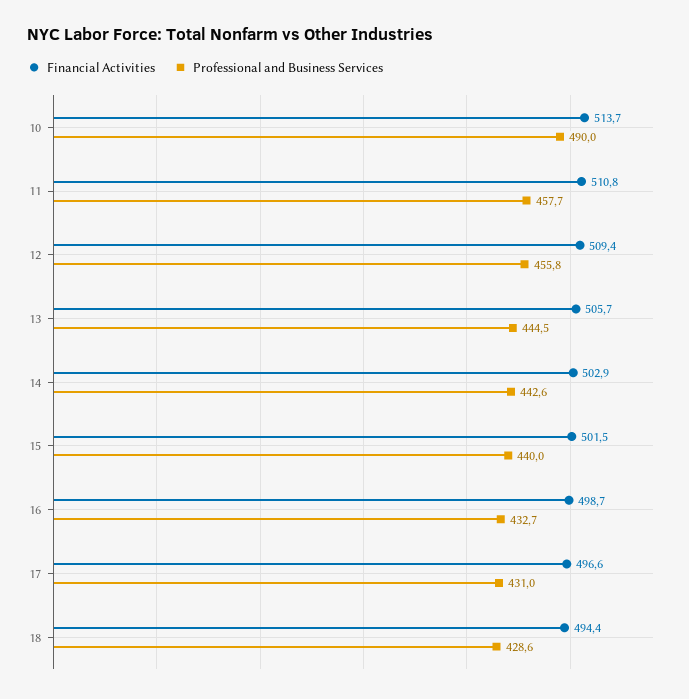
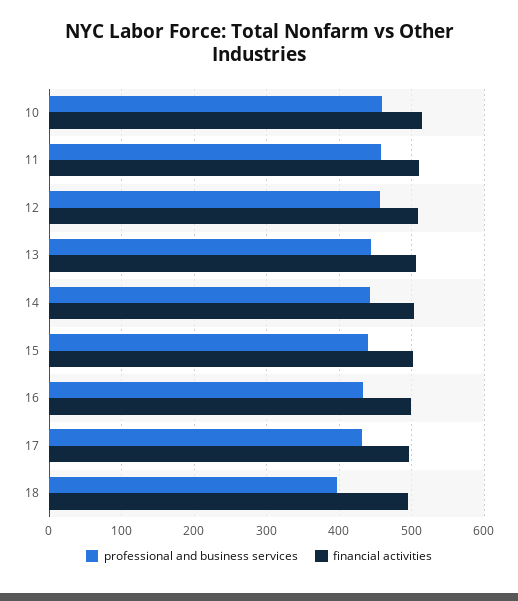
  {
    "Financial Activities": {
      "10": 513.7,
      "11": 510.8,
      "12": 509.4,
      "13": 505.7,
      "14": 502.9,
      "15": 501.5,
      "16": 498.7,
      "17": 496.6,
      "18": 494.4
    },
    "Professional and Business Services": {
-     "10": 490,
+     "10": 460,
      "11": 457.7,
      "12": 455.8,
      "13": 444.5,
      "14": 442.6,
      "15": 440,
      "16": 432.7,
      "17": 431,
-     "18": 428.6
+     "18": 400
    }
  }

